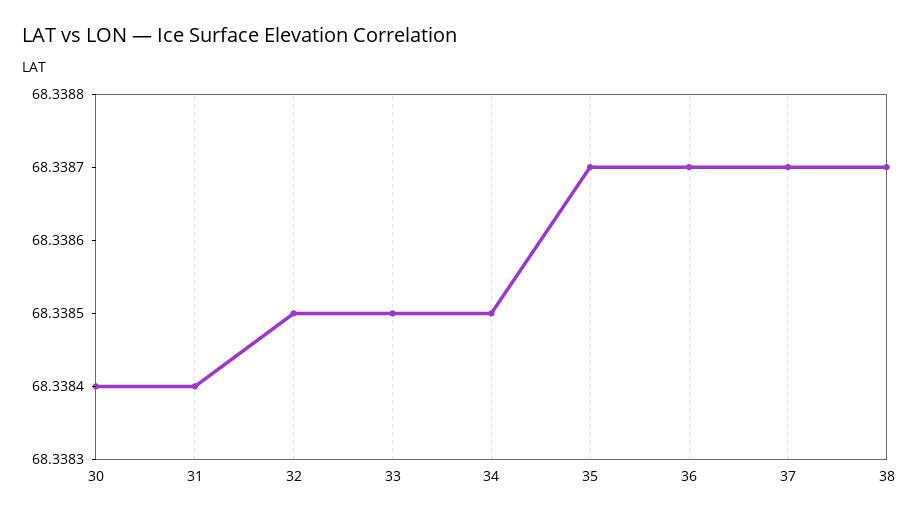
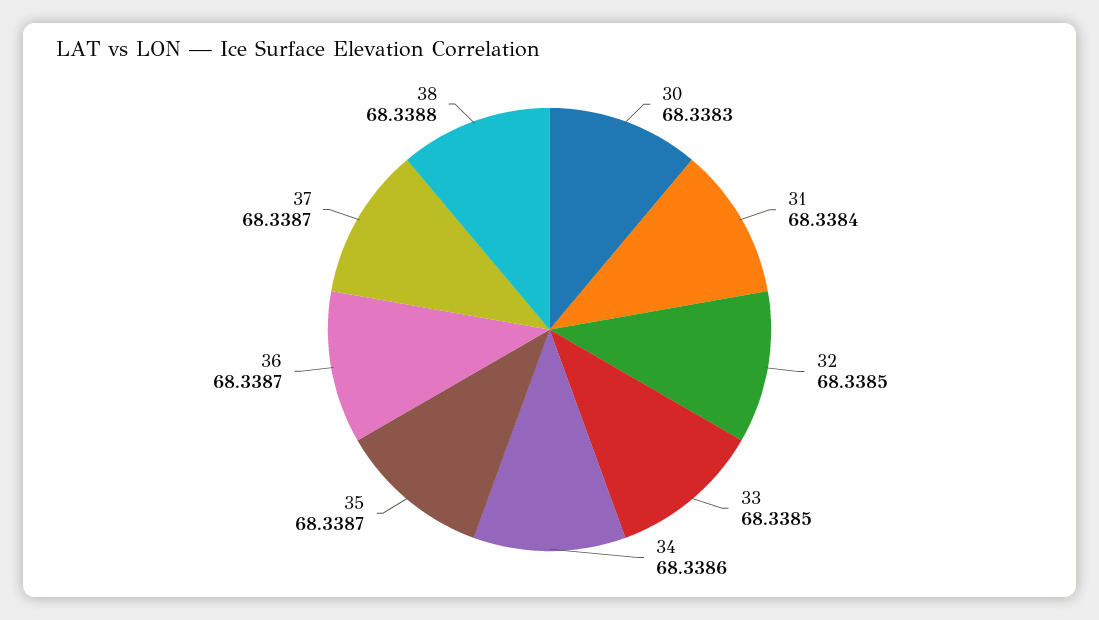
  {
-   "30": 68.3384,
+   "30": 68.3383,
    "31": 68.3384,
    "32": 68.3385,
    "33": 68.3385,
-   "34": 68.3385,
+   "34": 68.3386,
    "35": 68.3387,
    "36": 68.3387,
    "37": 68.3387,
-   "38": 68.3387
+   "38": 68.3388
  }

